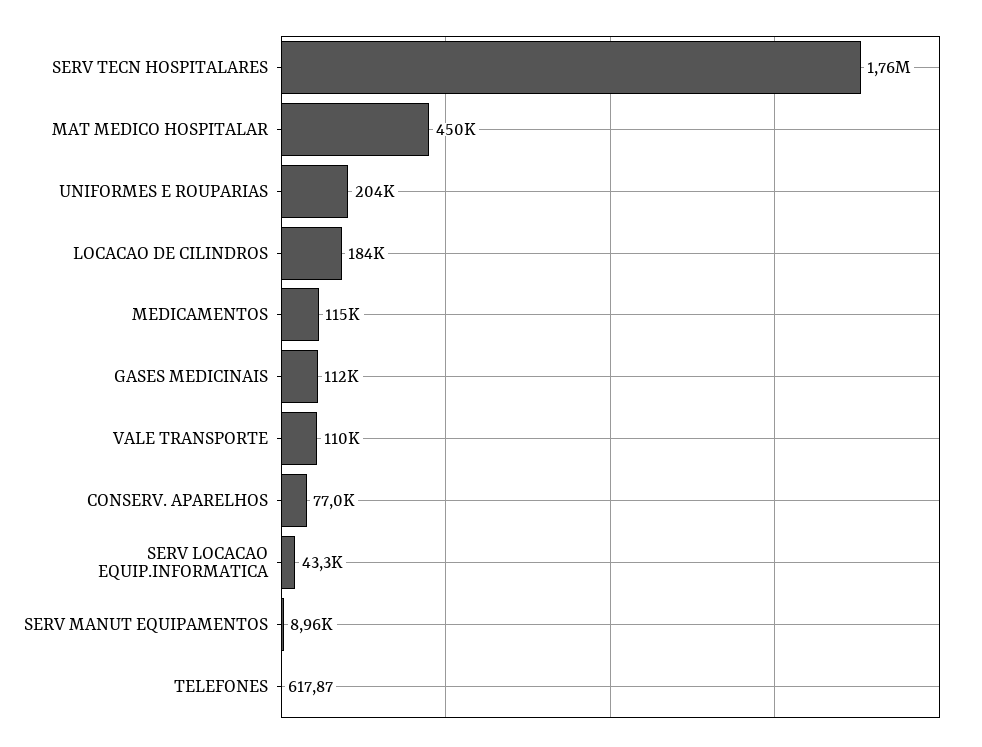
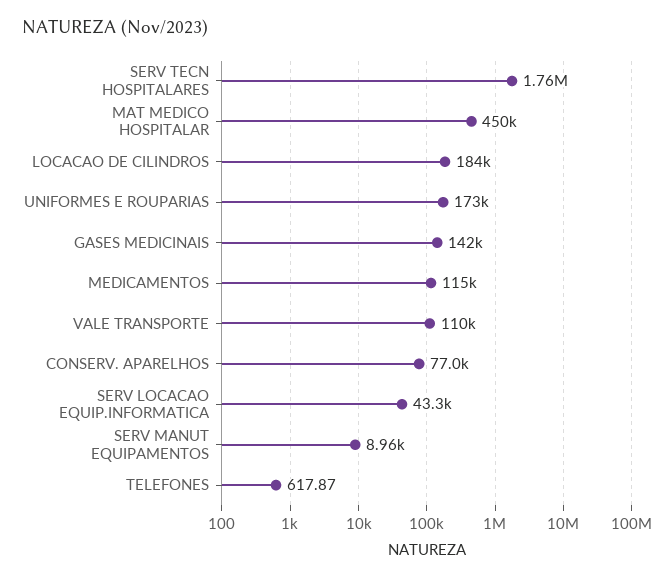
  {
    "SERV TECN HOSPITALARES": 1760000,
    "MAT MEDICO HOSPITALAR": 450000,
-   "UNIFORMES E ROUPARIAS": 204000,
+   "UNIFORMES E ROUPARIAS": 173000,
    "LOCACAO DE CILINDROS": 184000,
    "MEDICAMENTOS": 115000,
-   "GASES MEDICINAIS": 112000,
+   "GASES MEDICINAIS": 142000,
    "VALE TRANSPORTE": 110000,
    "CONSERV. APARELHOS": 77000,
    "SERV LOCACAO EQUIP.INFORMATICA": 43300,
    "SERV MANUT EQUIPAMENTOS": 8960,
    "TELEFONES": 617.87
  }

